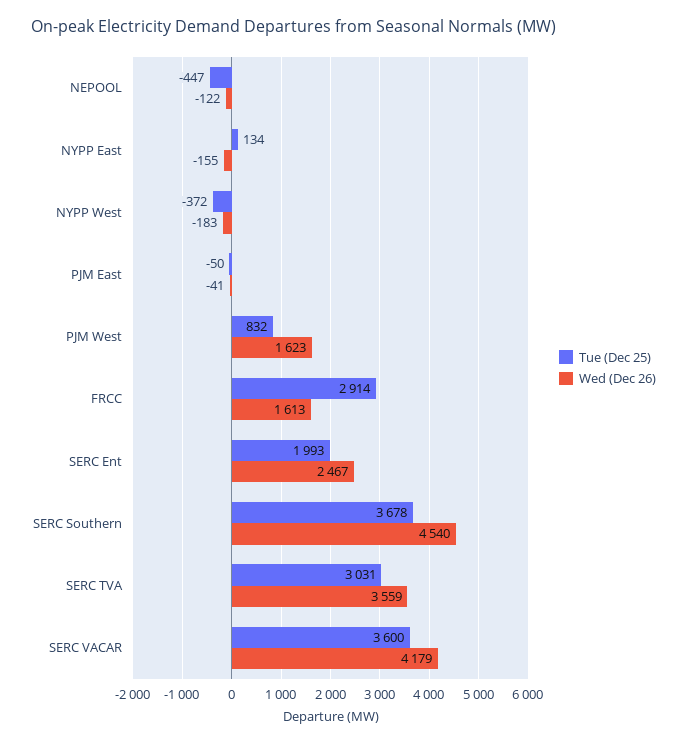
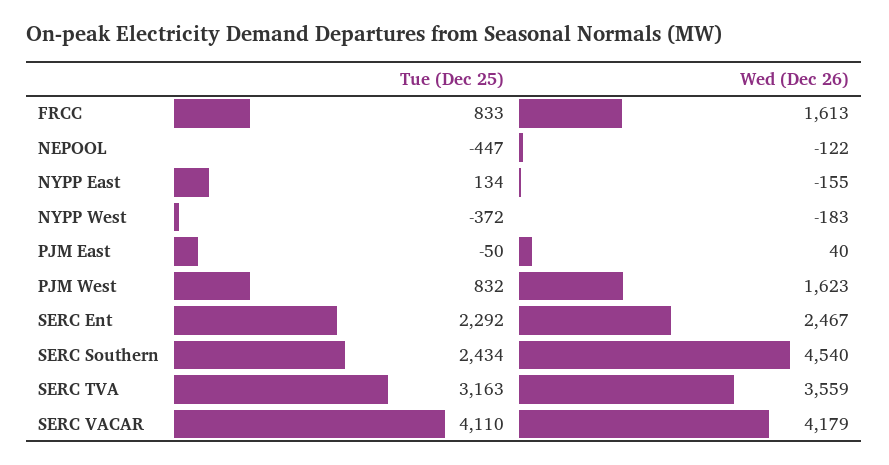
  {
    "Tue (Dec 25)": {
      "NEPOOL": -447,
      "NYPP East": 134,
      "NYPP West": -372,
      "PJM East": -50,
      "PJM West": 832,
-     "FRCC": 2914,
+     "FRCC": 833,
-     "SERC Ent": 1993,
+     "SERC Ent": 2292,
-     "SERC Southern": 3678,
+     "SERC Southern": 2434,
-     "SERC TVA": 3031,
+     "SERC TVA": 3163,
-     "SERC VACAR": 3600
+     "SERC VACAR": 4110
    },
    "Wed (Dec 26)": {
      "NEPOOL": -122,
      "NYPP East": -155,
      "NYPP West": -183,
-     "PJM East": -41,
+     "PJM East": 40,
      "PJM West": 1623,
      "FRCC": 1613,
      "SERC Ent": 2467,
      "SERC Southern": 4540,
      "SERC TVA": 3559,
      "SERC VACAR": 4179
    }
  }

